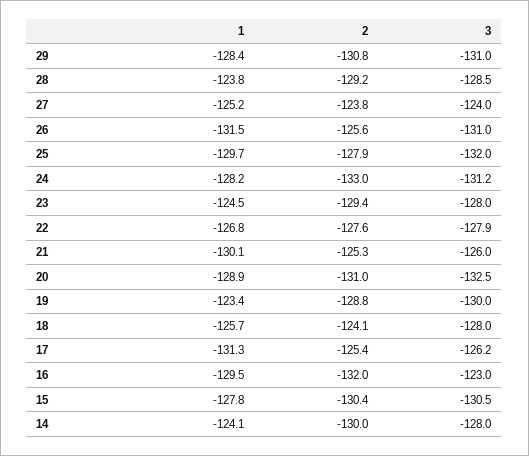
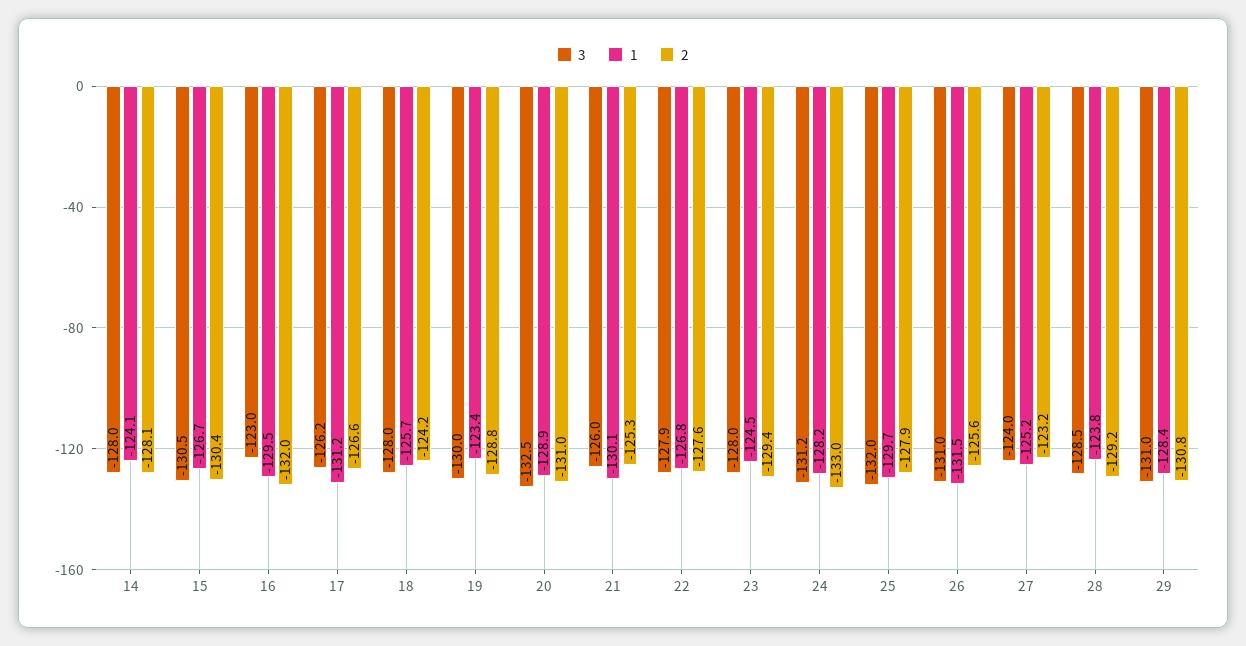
  {
    "1": {
      "29": -128.4,
      "28": -123.8,
      "27": -125.2,
      "26": -131.5,
      "25": -129.7,
      "24": -128.2,
      "23": -124.5,
      "22": -126.8,
      "21": -130.1,
      "20": -128.9,
      "19": -123.4,
      "18": -125.7,
-     "17": -131.3,
+     "17": -131.2,
      "16": -129.5,
-     "15": -127.8,
+     "15": -126.7,
      "14": -124.1
    },
    "2": {
      "29": -130.8,
      "28": -129.2,
-     "27": -123.8,
+     "27": -123.2,
      "26": -125.6,
      "25": -127.9,
      "24": -133,
      "23": -129.4,
      "22": -127.6,
      "21": -125.3,
      "20": -131,
      "19": -128.8,
-     "18": -124.1,
+     "18": -124.2,
-     "17": -125.4,
+     "17": -126.6,
      "16": -132,
      "15": -130.4,
-     "14": -130
+     "14": -128.1
    },
    "3": {
      "29": -131,
      "28": -128.5,
      "27": -124,
      "26": -131,
      "25": -132,
      "24": -131.2,
      "23": -128,
      "22": -127.9,
      "21": -126,
      "20": -132.5,
      "19": -130,
      "18": -128,
      "17": -126.2,
      "16": -123,
      "15": -130.5,
      "14": -128
    }
  }

